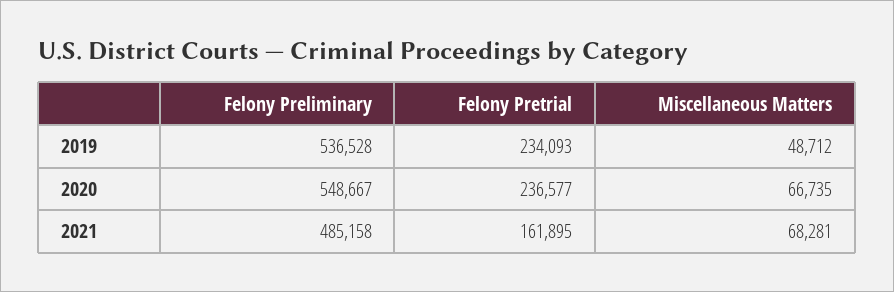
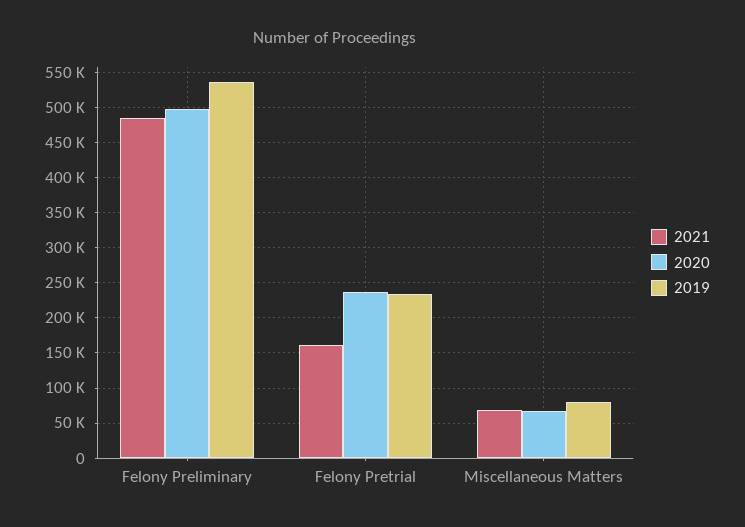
  {
    "2019": {
      "Felony Preliminary": 536528,
      "Felony Pretrial": 234093,
-     "Miscellaneous Matters": 48712
+     "Miscellaneous Matters": 80000
    },
    "2020": {
-     "Felony Preliminary": 548667,
+     "Felony Preliminary": 500000,
      "Felony Pretrial": 236577,
      "Miscellaneous Matters": 66735
    },
    "2021": {
      "Felony Preliminary": 485158,
      "Felony Pretrial": 161895,
      "Miscellaneous Matters": 68281
    }
  }

